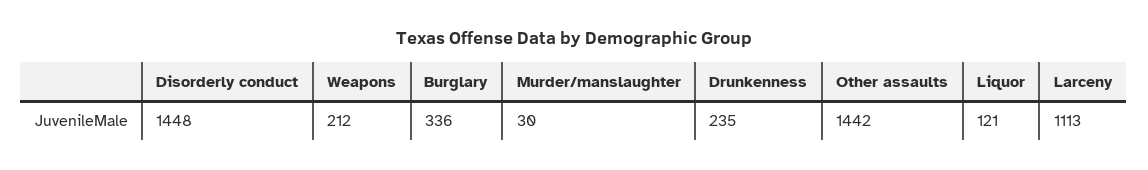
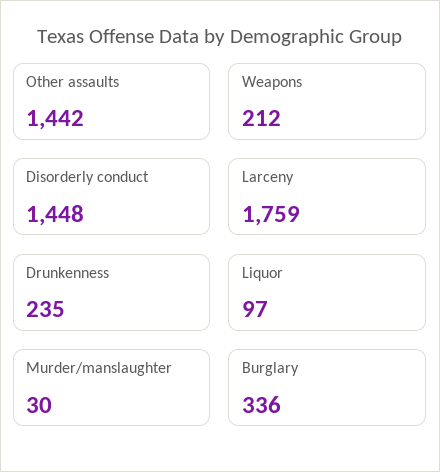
  {
    "Disorderly conduct": 1448,
    "Weapons": 212,
    "Burglary": 336,
    "Murder/manslaughter": 30,
    "Drunkenness": 235,
    "Other assaults": 1442,
-   "Liquor": 121,
+   "Liquor": 97,
-   "Larceny": 1113
+   "Larceny": 1759
  }

